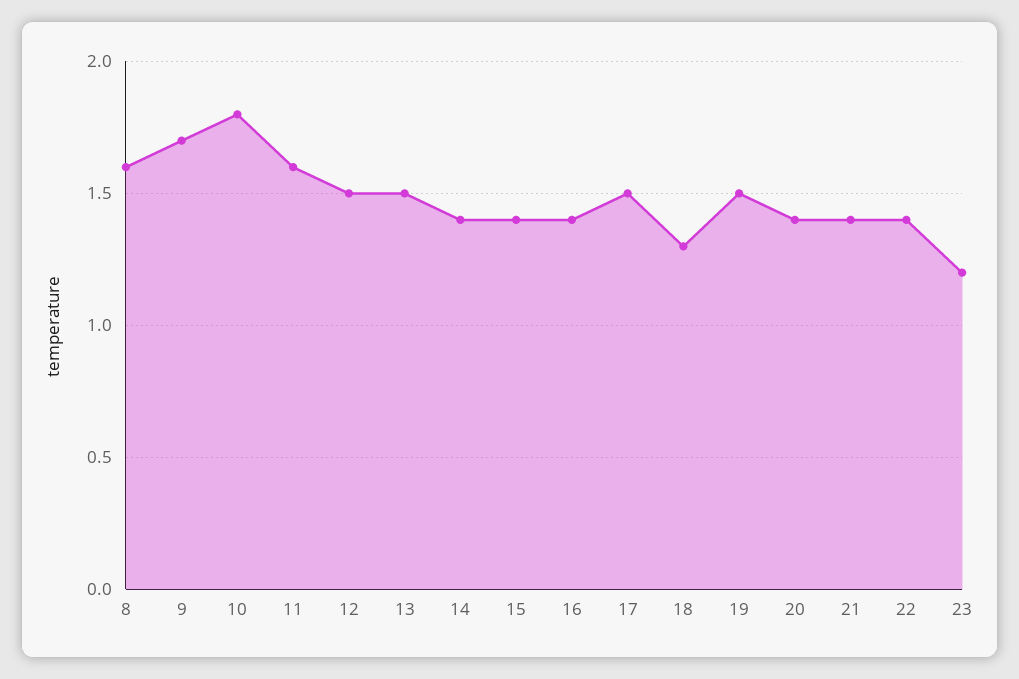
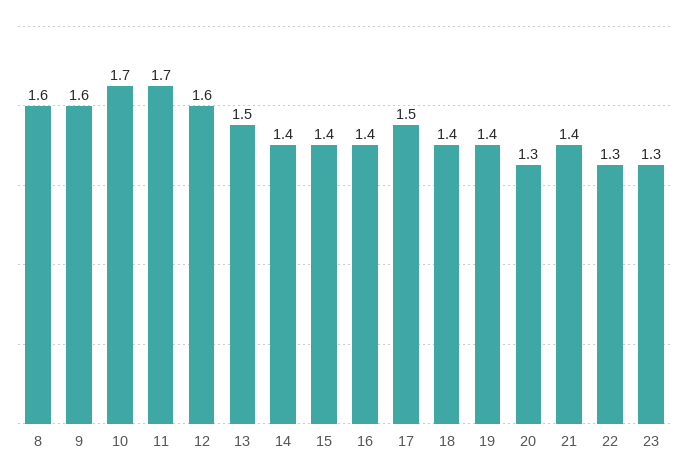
  {
    "8": 1.6,
-   "9": 1.7,
+   "9": 1.6,
-   "10": 1.8,
+   "10": 1.7,
-   "11": 1.6,
+   "11": 1.7,
-   "12": 1.5,
+   "12": 1.6,
    "13": 1.5,
    "14": 1.4,
    "15": 1.4,
    "16": 1.4,
    "17": 1.5,
-   "18": 1.3,
+   "18": 1.4,
-   "19": 1.5,
+   "19": 1.4,
-   "20": 1.4,
+   "20": 1.3,
    "21": 1.4,
-   "22": 1.4,
+   "22": 1.3,
-   "23": 1.2
+   "23": 1.3
  }

